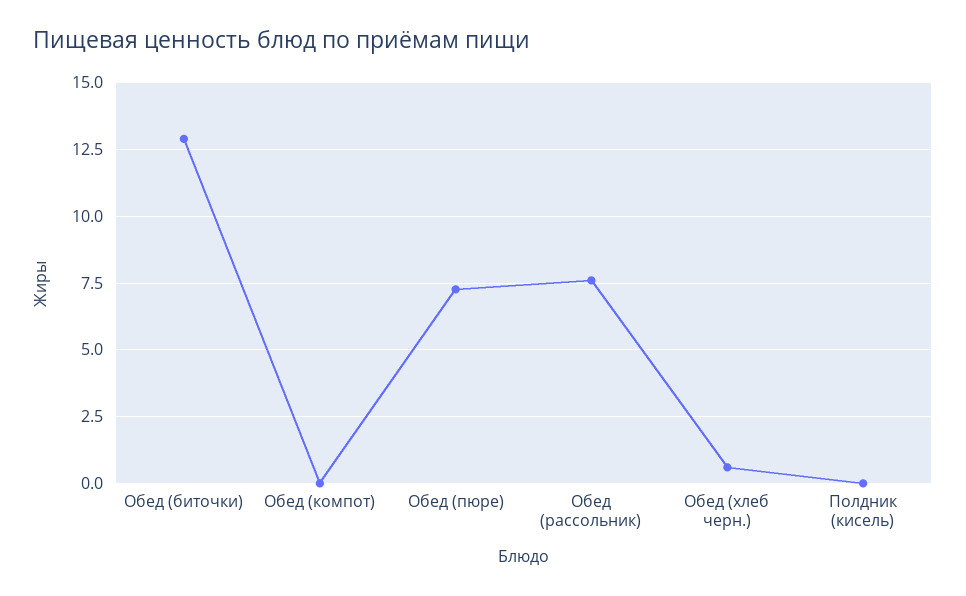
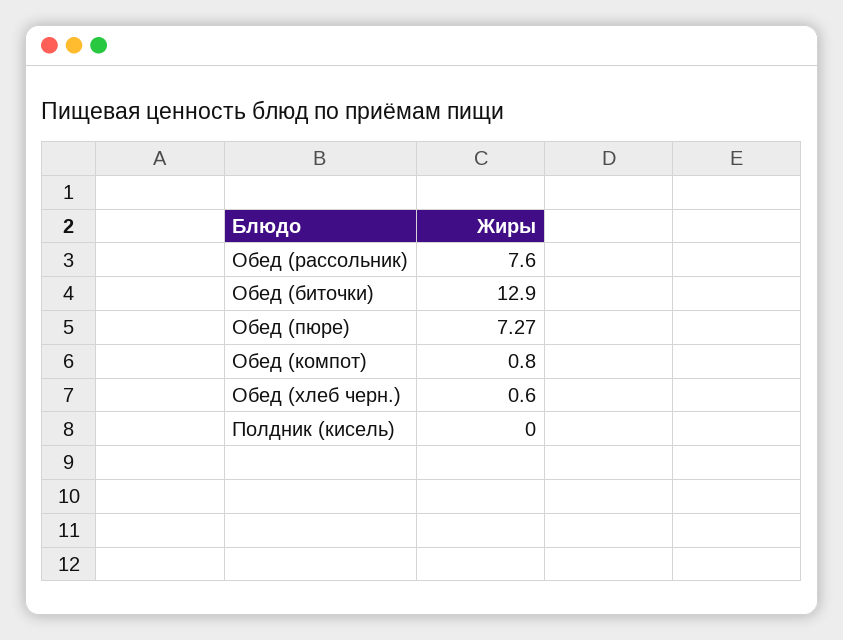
  {
    "Обед (биточки)": 12.9,
-   "Обед (компот)": 0,
+   "Обед (компот)": 0.8,
    "Обед (пюре)": 7.27,
    "Обед (рассольник)": 7.6,
    "Обед (хлеб черн.)": 0.6,
    "Полдник (кисель)": 0
  }

